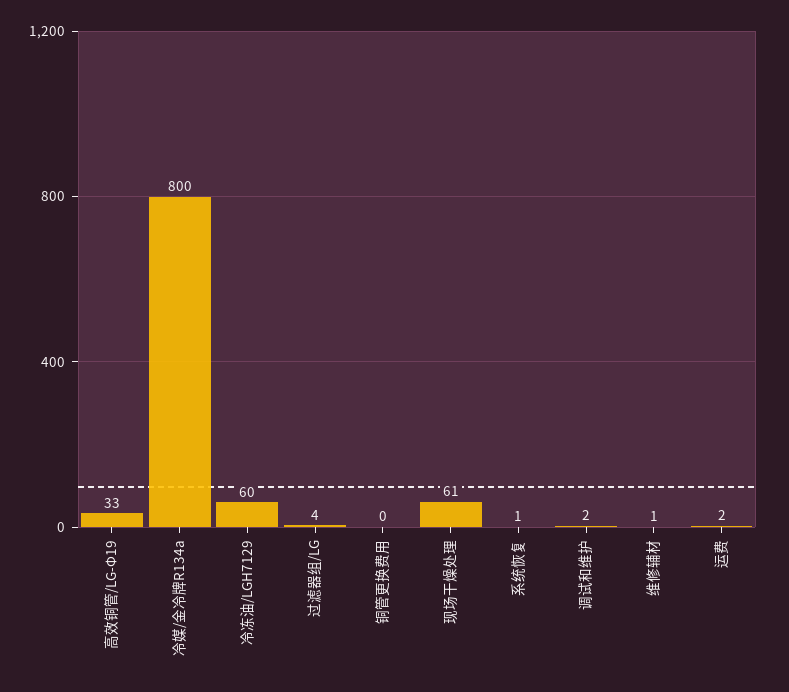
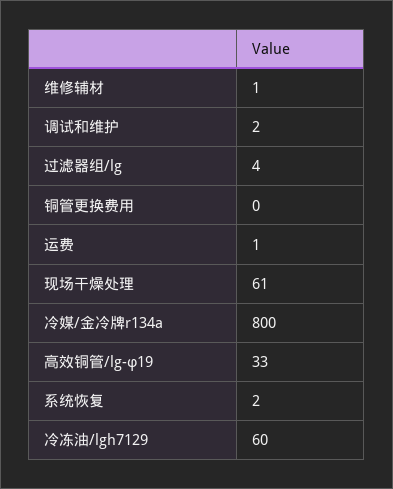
  {
    "高效铜管/LG-Φ19": 33,
    "冷媒/金冷牌R134a": 800,
    "冷冻油/LGH7129": 60,
    "过滤器组/LG": 4,
    "铜管更换费用": 0,
    "现场干燥处理": 61,
-   "系统恢复": 1,
+   "系统恢复": 2,
    "调试和维护": 2,
    "维修辅材": 1,
-   "运费": 2
+   "运费": 1
  }

